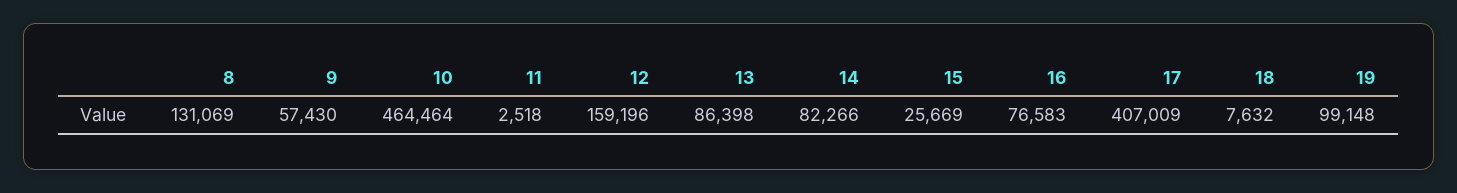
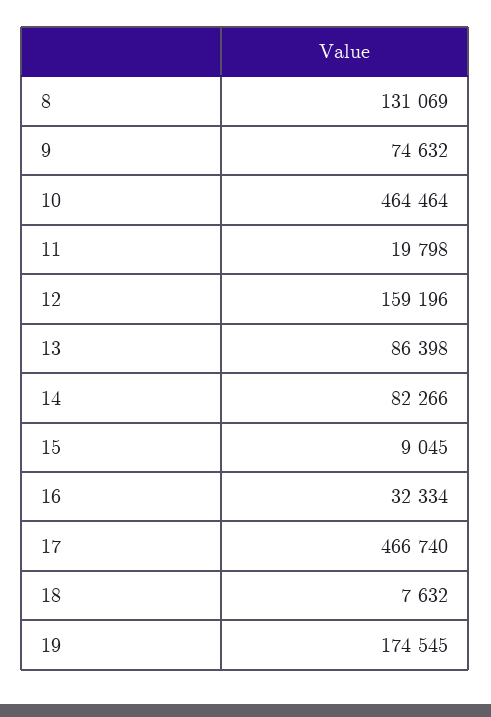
  {
    "8": 131069,
-   "9": 57430,
+   "9": 74632,
    "10": 464464,
-   "11": 2518,
+   "11": 19798,
    "12": 159196,
    "13": 86398,
    "14": 82266,
-   "15": 25669,
+   "15": 9045,
-   "16": 76583,
+   "16": 32334,
-   "17": 407009,
+   "17": 466740,
    "18": 7632,
-   "19": 99148
+   "19": 174545
  }

